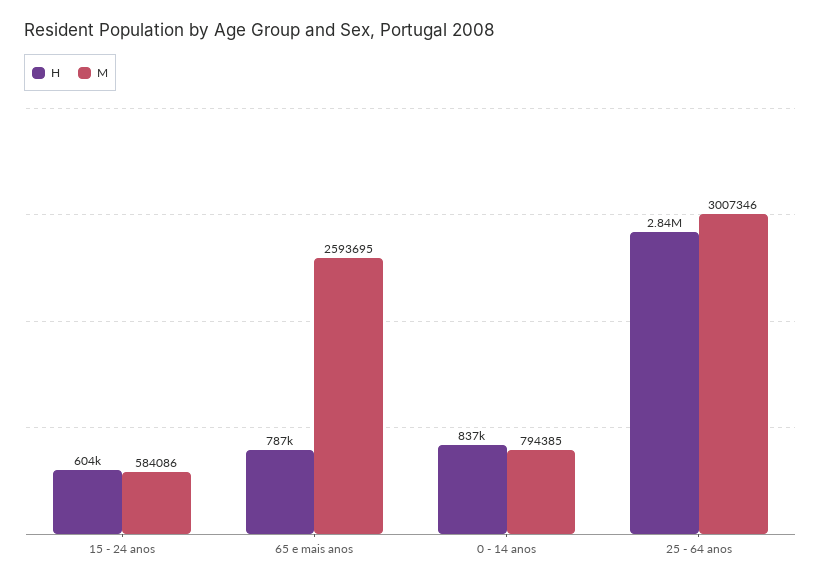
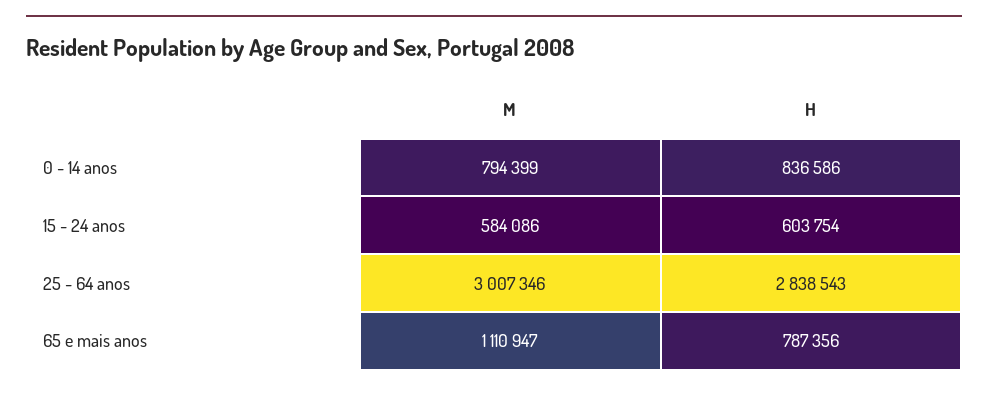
  {
    "H": {
      "15 - 24 anos": 603754,
      "65 e mais anos": 787356,
      "0 - 14 anos": 836586,
      "25 - 64 anos": 2838543
    },
    "M": {
      "15 - 24 anos": 584086,
-     "65 e mais anos": 2593695,
+     "65 e mais anos": 1110947,
-     "0 - 14 anos": 794385,
+     "0 - 14 anos": 794399,
      "25 - 64 anos": 3007346
    }
  }

